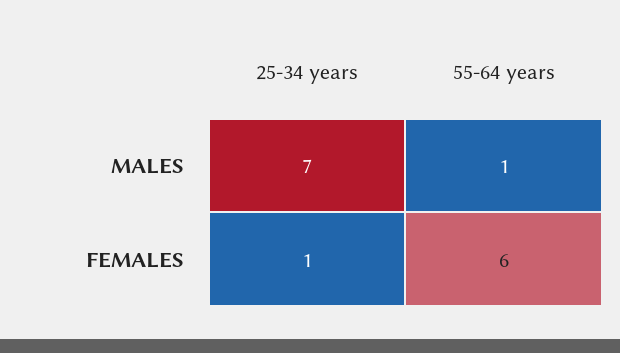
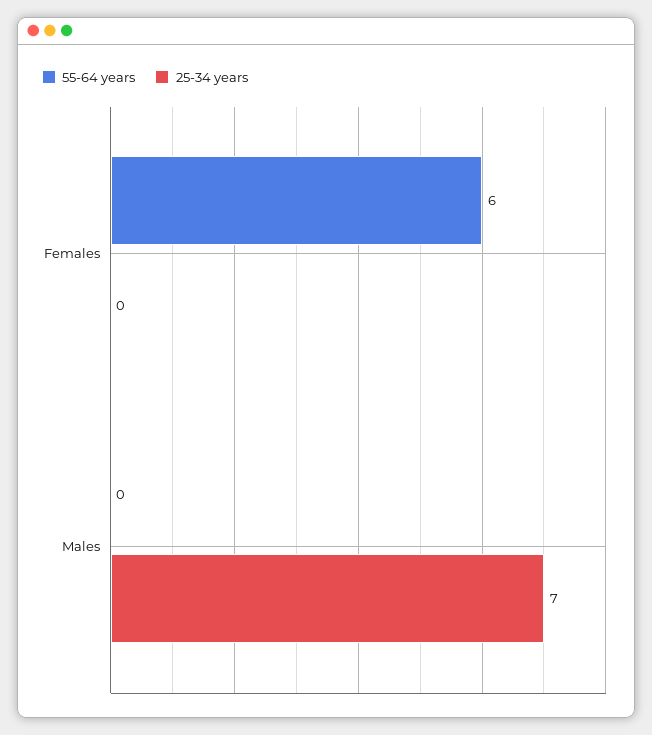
  {
    "25-34 years": {
      "MALES": 7,
-     "FEMALES": 1
+     "FEMALES": 0
    },
    "55-64 years": {
-     "MALES": 1,
+     "MALES": 0,
      "FEMALES": 6
    }
  }

